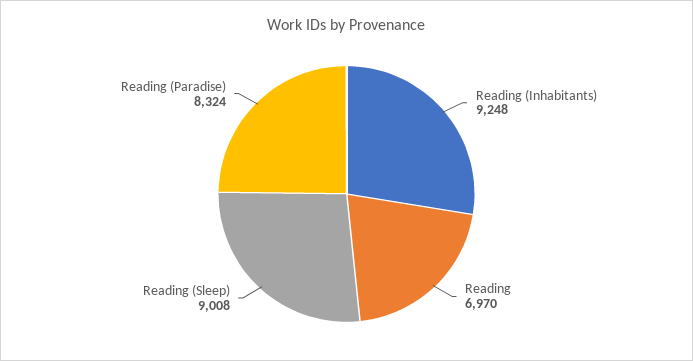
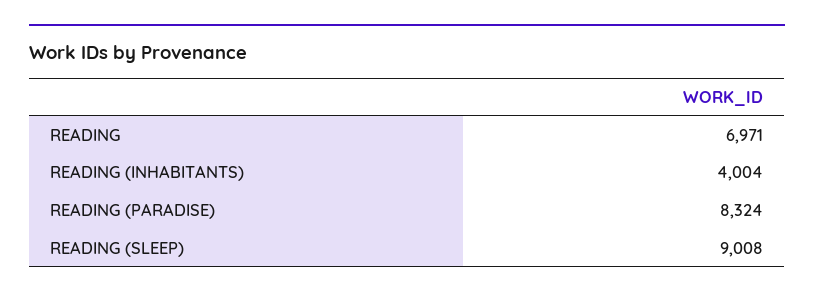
  {
-   "Reading (Inhabitants)": 9248,
+   "Reading (Inhabitants)": 4004,
-   "Reading": 6970,
+   "Reading": 6971,
    "Reading (Sleep)": 9008,
    "Reading (Paradise)": 8324
  }

